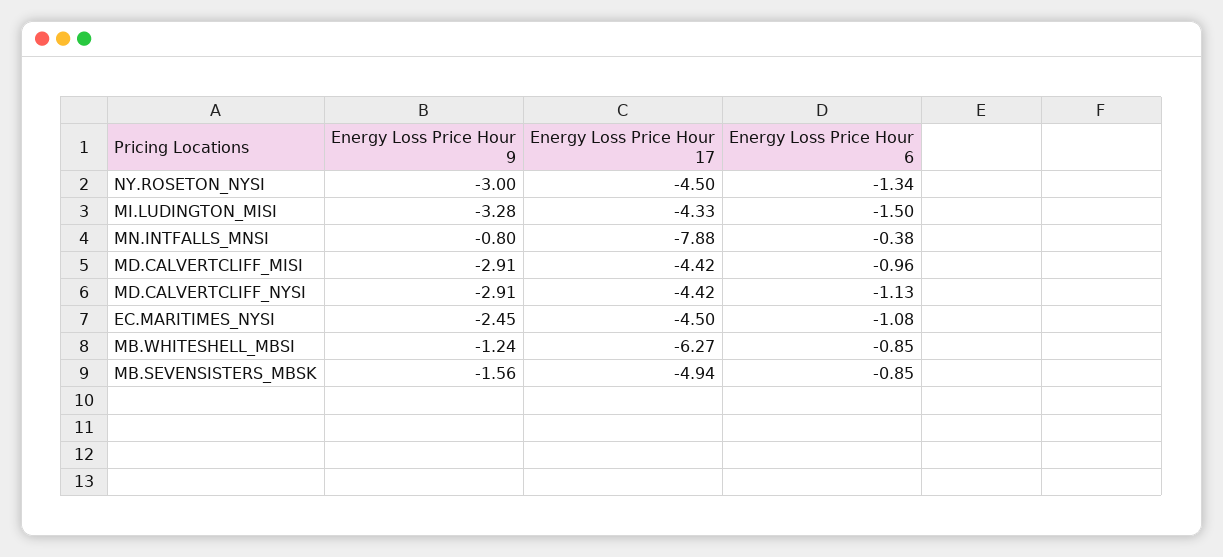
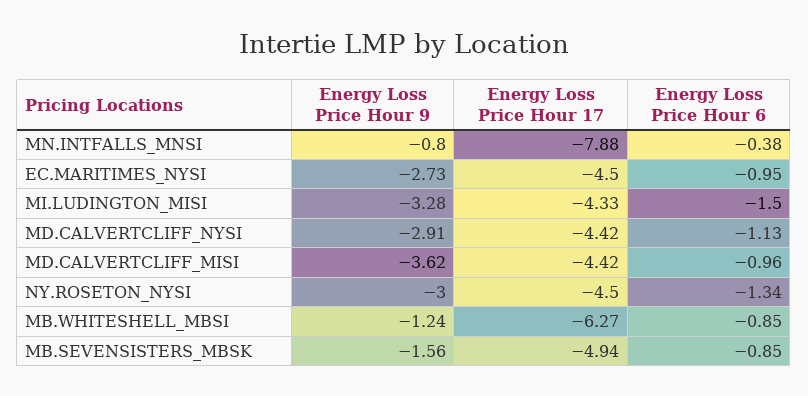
  {
    "Energy Loss Price Hour 9": {
      "NY.ROSETON_NYSI": -3,
      "MI.LUDINGTON_MISI": -3.28,
      "MN.INTFALLS_MNSI": -0.8,
-     "MD.CALVERTCLIFF_MISI": -2.91,
+     "MD.CALVERTCLIFF_MISI": -3.62,
      "MD.CALVERTCLIFF_NYSI": -2.91,
-     "EC.MARITIMES_NYSI": -2.45,
+     "EC.MARITIMES_NYSI": -2.73,
      "MB.WHITESHELL_MBSI": -1.24,
      "MB.SEVENSISTERS_MBSK": -1.56
    },
    "Energy Loss Price Hour 17": {
      "NY.ROSETON_NYSI": -4.5,
      "MI.LUDINGTON_MISI": -4.33,
      "MN.INTFALLS_MNSI": -7.88,
      "MD.CALVERTCLIFF_MISI": -4.42,
      "MD.CALVERTCLIFF_NYSI": -4.42,
      "EC.MARITIMES_NYSI": -4.5,
      "MB.WHITESHELL_MBSI": -6.27,
      "MB.SEVENSISTERS_MBSK": -4.94
    },
    "Energy Loss Price Hour 6": {
      "NY.ROSETON_NYSI": -1.34,
      "MI.LUDINGTON_MISI": -1.5,
      "MN.INTFALLS_MNSI": -0.38,
      "MD.CALVERTCLIFF_MISI": -0.96,
      "MD.CALVERTCLIFF_NYSI": -1.13,
-     "EC.MARITIMES_NYSI": -1.08,
+     "EC.MARITIMES_NYSI": -0.95,
      "MB.WHITESHELL_MBSI": -0.85,
      "MB.SEVENSISTERS_MBSK": -0.85
    }
  }

